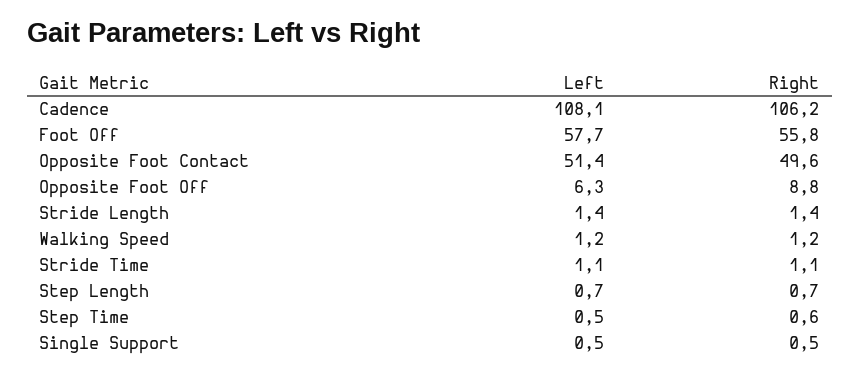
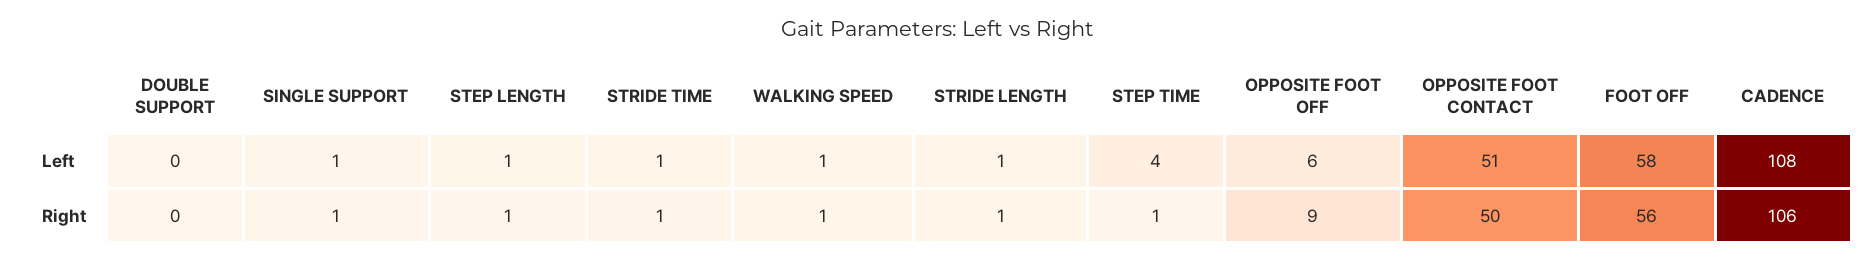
  {
    "Left": {
      "Cadence": 108.1,
      "Foot Off": 57.7,
      "Opposite Foot Contact": 51.4,
      "Opposite Foot Off": 6.3,
      "Stride Length": 1.4,
      "Walking Speed": 1.2,
      "Stride Time": 1.1,
      "Step Length": 0.7,
-     "Step Time": 0.5,
+     "Step Time": 4,
-     "Single Support": 0.5
+     "Single Support": 0.5,
+     "DOUBLE SUPPORT": 0
    },
    "Right": {
      "Cadence": 106.2,
      "Foot Off": 55.8,
      "Opposite Foot Contact": 49.6,
      "Opposite Foot Off": 8.8,
      "Stride Length": 1.4,
      "Walking Speed": 1.2,
      "Stride Time": 1.1,
      "Step Length": 0.7,
      "Step Time": 0.6,
-     "Single Support": 0.5
+     "Single Support": 0.5,
+     "DOUBLE SUPPORT": 0
    }
  }

